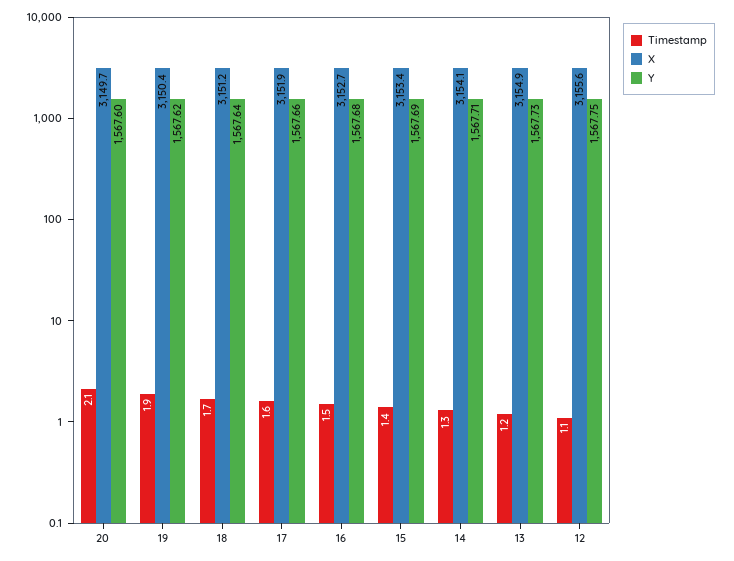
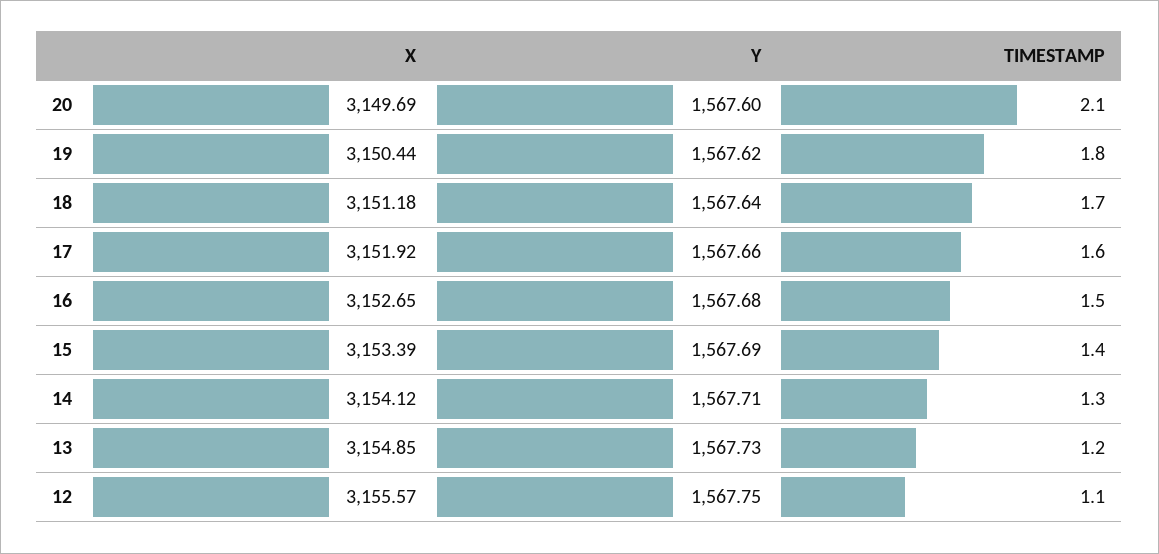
  {
    "Timestamp": {
      "20": 2.1,
-     "19": 1.9,
+     "19": 1.8,
      "18": 1.7,
      "17": 1.6,
      "16": 1.5,
      "15": 1.4,
      "14": 1.3,
      "13": 1.2,
      "12": 1.1
    },
    "X": {
      "20": 3149.69,
      "19": 3150.44,
      "18": 3151.18,
      "17": 3151.92,
      "16": 3152.65,
      "15": 3153.39,
      "14": 3154.12,
      "13": 3154.85,
      "12": 3155.57
    },
    "Y": {
      "20": 1567.6,
      "19": 1567.62,
      "18": 1567.64,
      "17": 1567.66,
      "16": 1567.68,
      "15": 1567.69,
      "14": 1567.71,
      "13": 1567.73,
      "12": 1567.75
    }
  }

